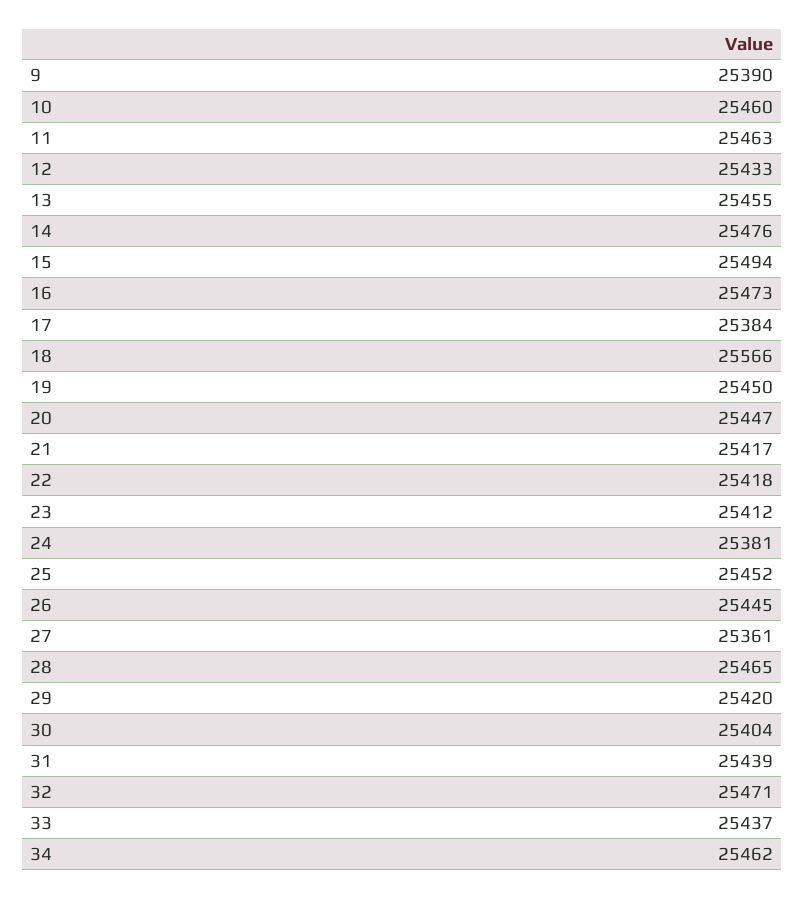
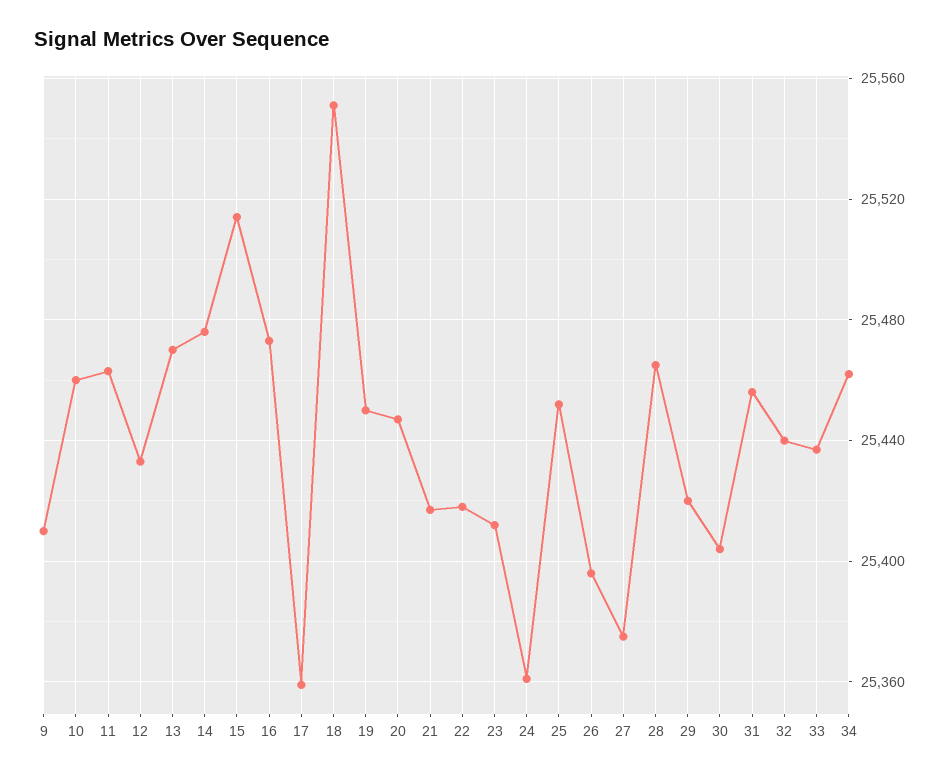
  {
-   "9": 25390,
+   "9": 25410,
    "10": 25460,
    "11": 25463,
    "12": 25433,
-   "13": 25455,
+   "13": 25470,
    "14": 25476,
-   "15": 25494,
+   "15": 25515,
    "16": 25473,
-   "17": 25384,
+   "17": 25360,
-   "18": 25566,
+   "18": 25550,
    "19": 25450,
    "20": 25447,
    "21": 25417,
    "22": 25418,
    "23": 25412,
-   "24": 25381,
+   "24": 25360,
    "25": 25452,
-   "26": 25445,
+   "26": 25395,
-   "27": 25361,
+   "27": 25375,
    "28": 25465,
    "29": 25420,
    "30": 25404,
-   "31": 25439,
+   "31": 25455,
-   "32": 25471,
+   "32": 25440,
    "33": 25437,
    "34": 25462
  }

